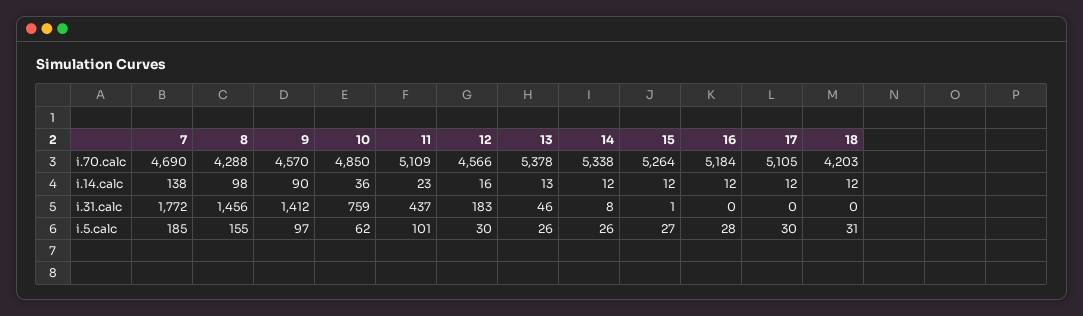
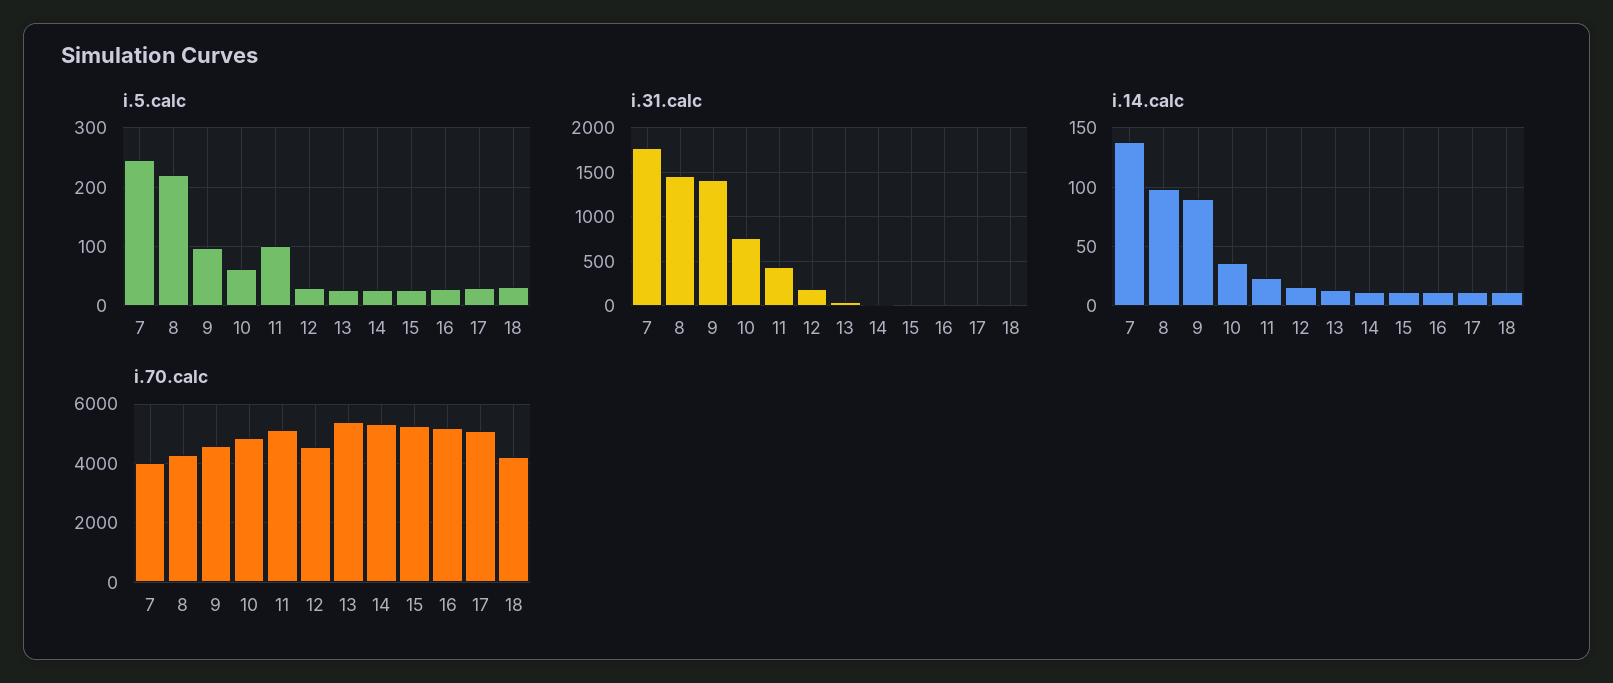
  {
    "i.70.calc": {
-     "7": 4690,
+     "7": 4000,
      "8": 4288,
      "9": 4570,
      "10": 4850,
      "11": 5109,
      "12": 4566,
      "13": 5378,
      "14": 5338,
      "15": 5264,
      "16": 5184,
      "17": 5105,
      "18": 4203
    },
    "i.14.calc": {
      "7": 138,
      "8": 98,
      "9": 90,
      "10": 36,
      "11": 23,
      "12": 16,
      "13": 13,
      "14": 12,
      "15": 12,
      "16": 12,
      "17": 12,
      "18": 12
    },
    "i.31.calc": {
      "7": 1772,
      "8": 1456,
      "9": 1412,
      "10": 759,
      "11": 437,
      "12": 183,
      "13": 46,
      "14": 8,
      "15": 1,
      "16": 0,
      "17": 0,
      "18": 0
    },
    "i.5.calc": {
-     "7": 185,
+     "7": 240,
-     "8": 155,
+     "8": 220,
      "9": 97,
      "10": 62,
      "11": 101,
      "12": 30,
      "13": 26,
      "14": 26,
      "15": 27,
      "16": 28,
      "17": 30,
      "18": 31
    }
  }

